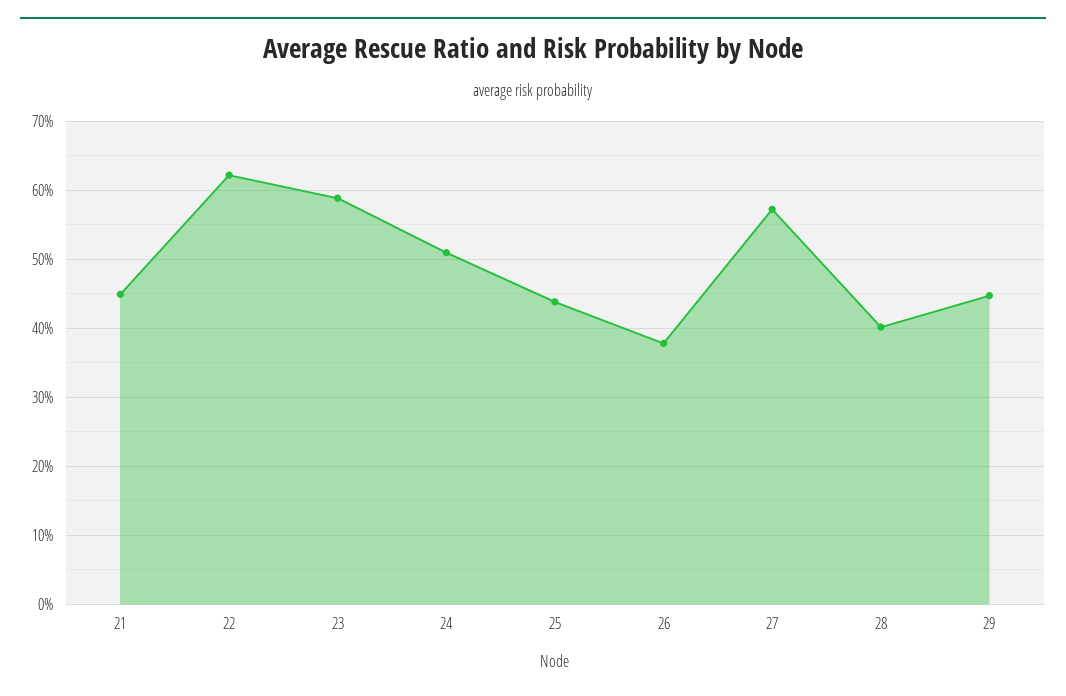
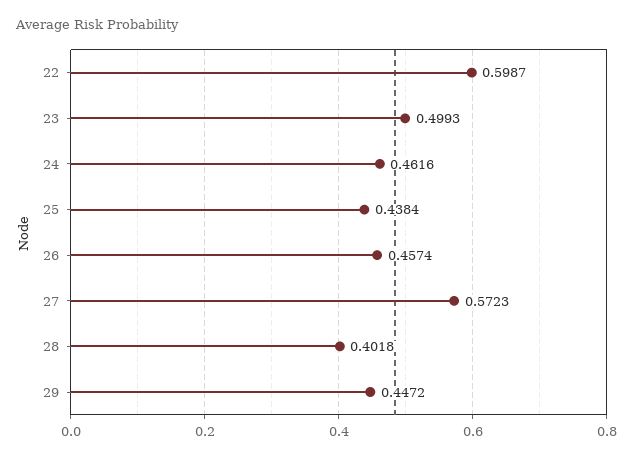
  {
-   "21": 0.45,
-   "22": 0.62,
+   "22": 0.5987,
-   "23": 0.59,
+   "23": 0.4993,
-   "24": 0.51,
+   "24": 0.4616,
    "25": 0.4384,
-   "26": 0.38,
+   "26": 0.4574,
    "27": 0.5723,
    "28": 0.4018,
    "29": 0.4472
  }

